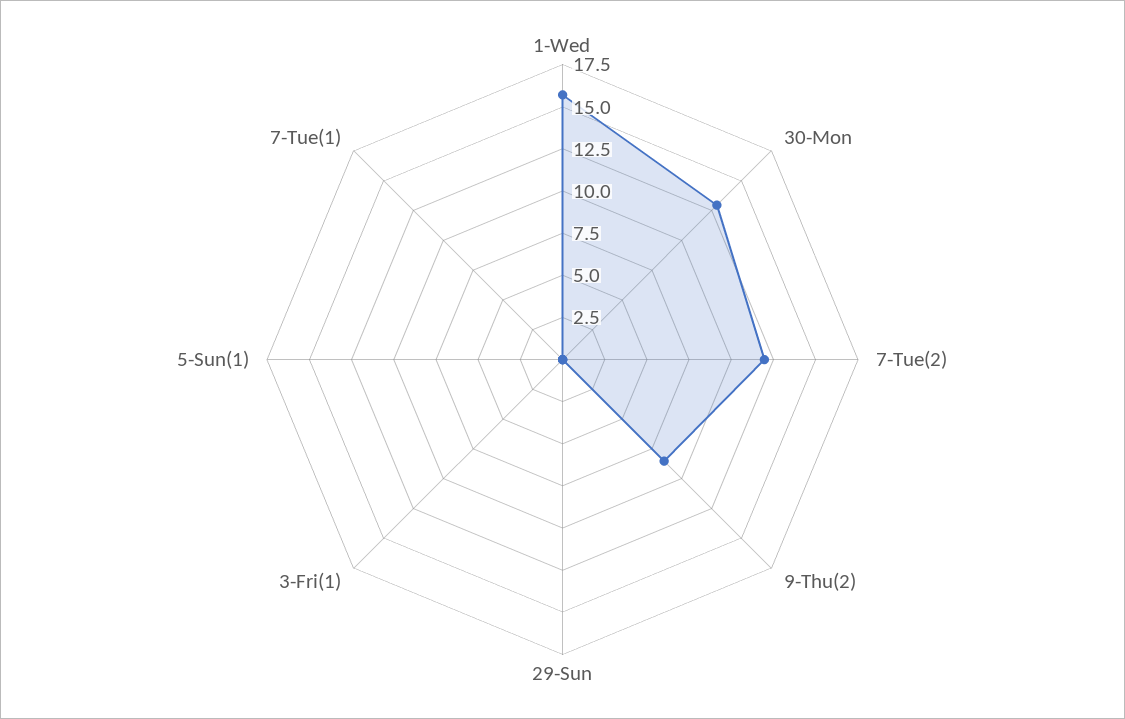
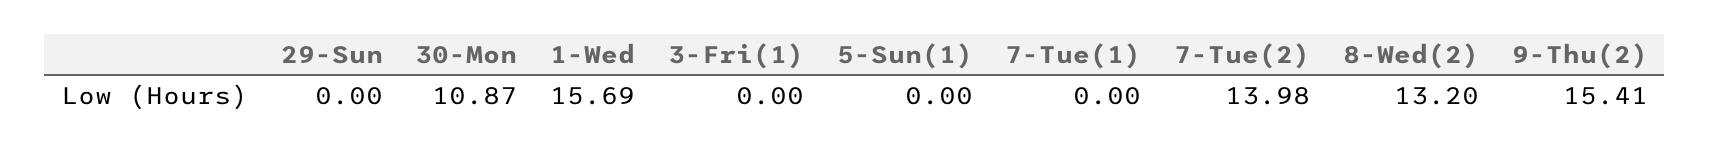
  {
    "1-Wed": 15.69,
-   "30-Mon": 13,
+   "30-Mon": 10.87,
-   "7-Tue(2)": 12,
+   "7-Tue(2)": 13.98,
-   "9-Thu(2)": 8.5,
+   "9-Thu(2)": 15.41,
    "29-Sun": 0,
    "3-Fri(1)": 0,
    "5-Sun(1)": 0,
-   "7-Tue(1)": 0
+   "7-Tue(1)": 0,
+   "8-Wed(2)": 13.2
  }

